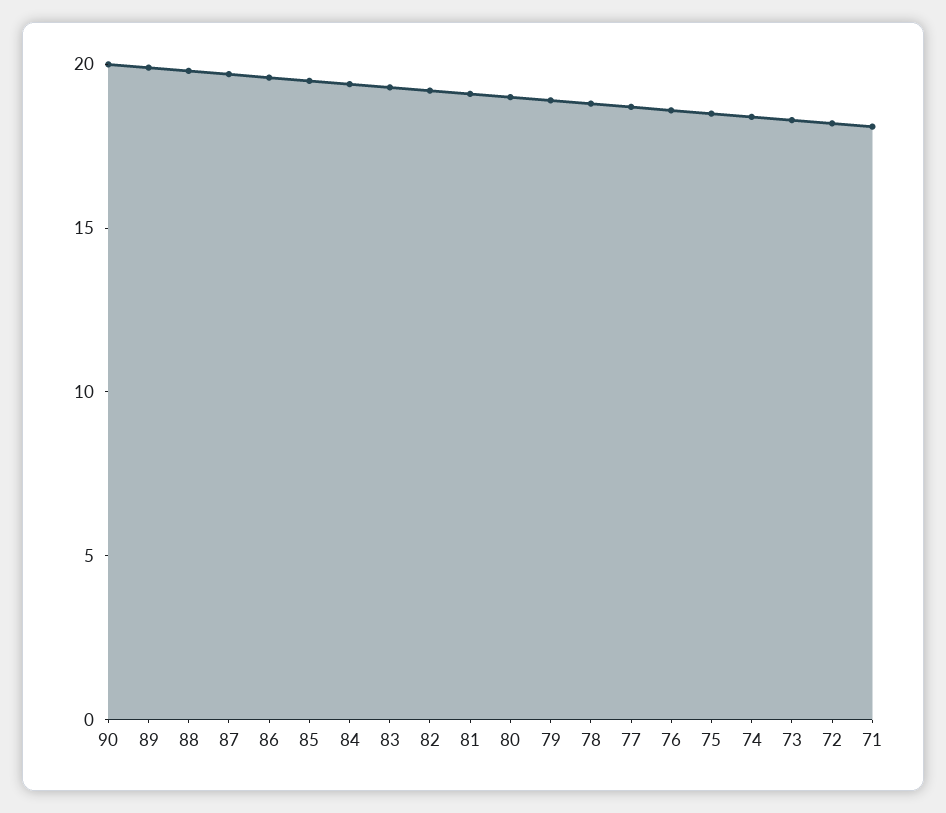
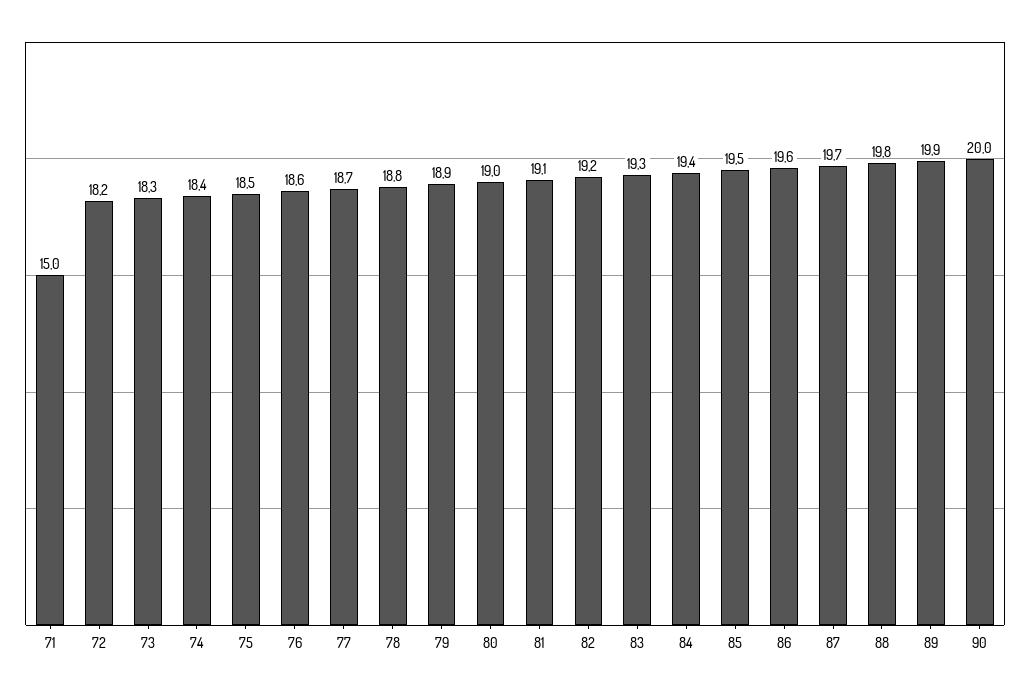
  {
    "90": 20,
    "89": 19.9,
    "88": 19.8,
    "87": 19.7,
    "86": 19.6,
    "85": 19.5,
    "84": 19.4,
    "83": 19.3,
    "82": 19.2,
    "81": 19.1,
    "80": 19,
    "79": 18.9,
    "78": 18.8,
    "77": 18.7,
    "76": 18.6,
    "75": 18.5,
    "74": 18.4,
    "73": 18.3,
    "72": 18.2,
-   "71": 18
+   "71": 15
  }

